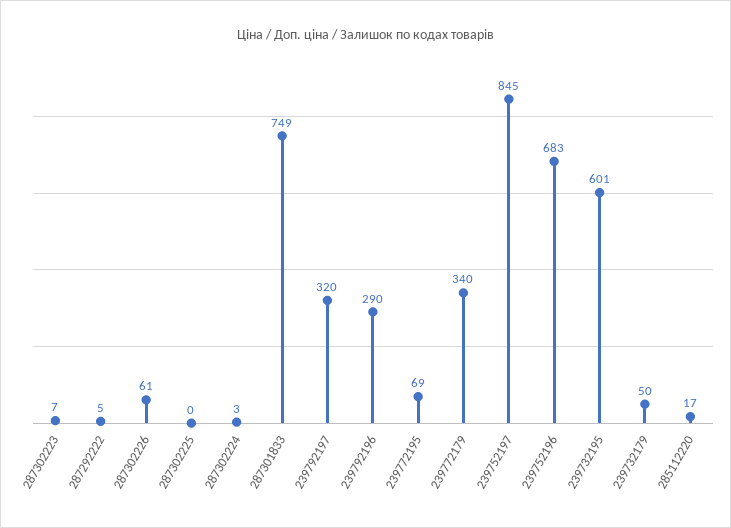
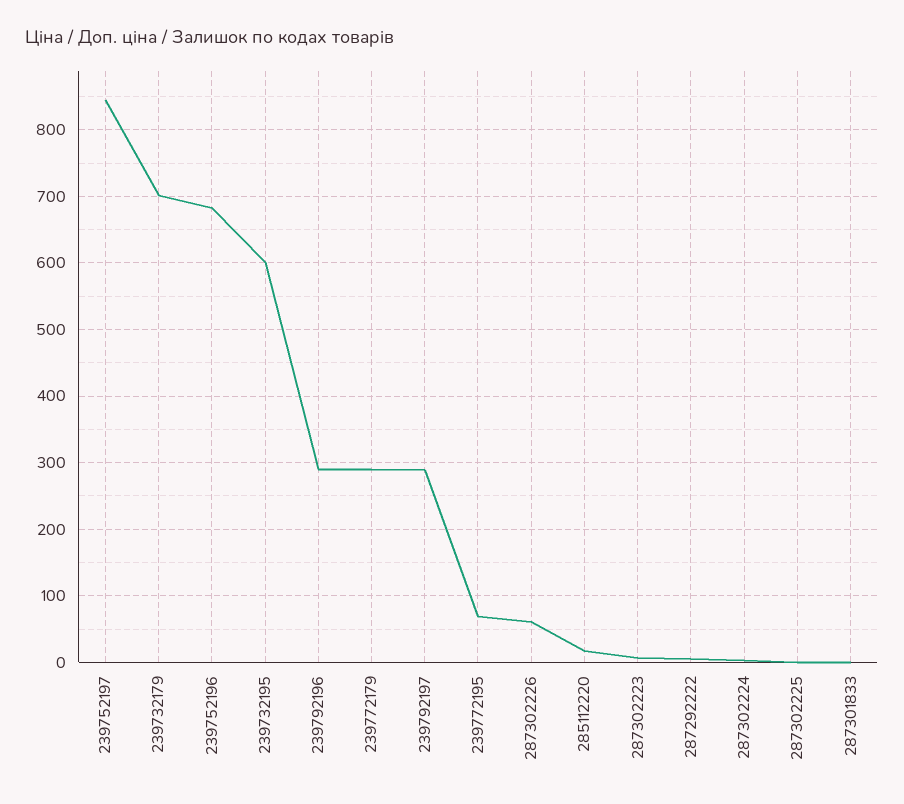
  {
    "287302223": 7,
    "287292222": 5,
    "287302226": 61,
    "287302225": 0,
    "287302224": 3,
-   "287301833": 749,
+   "287301833": 0,
-   "239792197": 320,
+   "239792197": 290,
    "239792196": 290,
    "239772195": 69,
-   "239772179": 340,
+   "239772179": 290,
    "239752197": 845,
    "239752196": 683,
    "239732195": 601,
-   "239732179": 50,
+   "239732179": 700,
    "285112220": 17
  }

